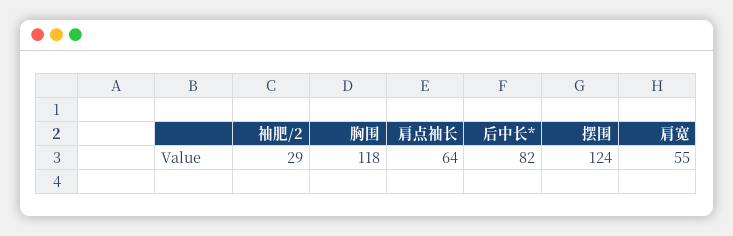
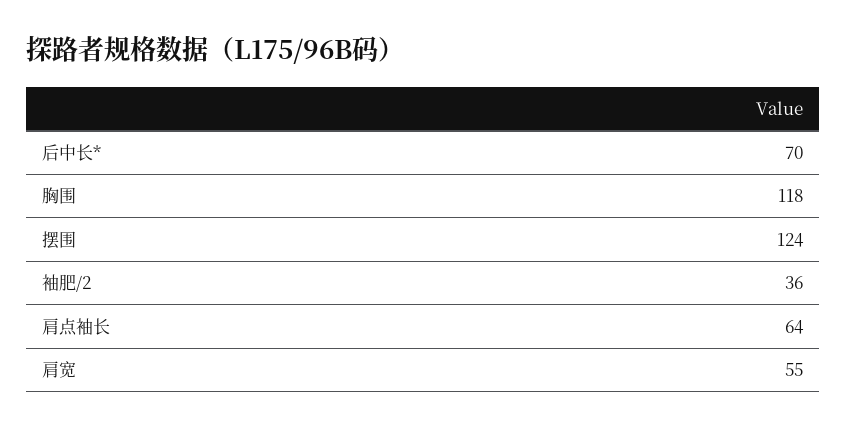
  {
-   "袖肥/2": 29,
+   "袖肥/2": 36,
    "胸围": 118,
    "肩点袖长": 64,
-   "后中长*": 82,
+   "后中长*": 70,
    "摆围": 124,
    "肩宽": 55
  }

